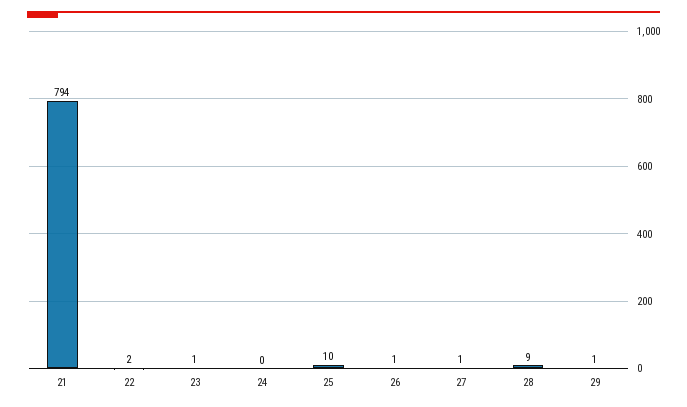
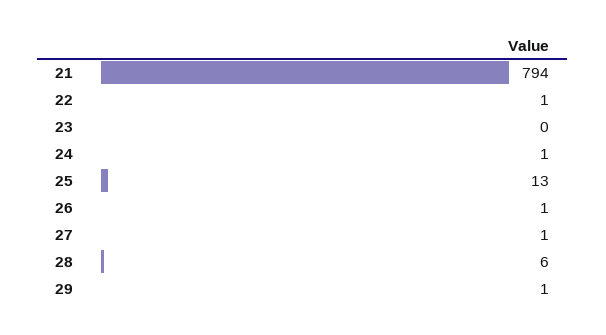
  {
    "21": 794,
-   "22": 2,
+   "22": 1,
-   "23": 1,
+   "23": 0,
-   "24": 0,
+   "24": 1,
-   "25": 10,
+   "25": 13,
    "26": 1,
    "27": 1,
-   "28": 9,
+   "28": 6,
    "29": 1
  }

